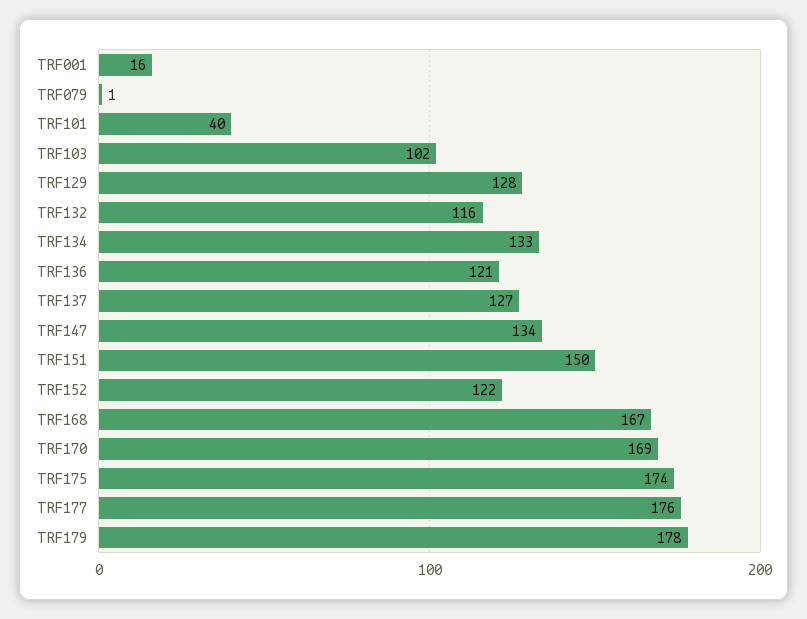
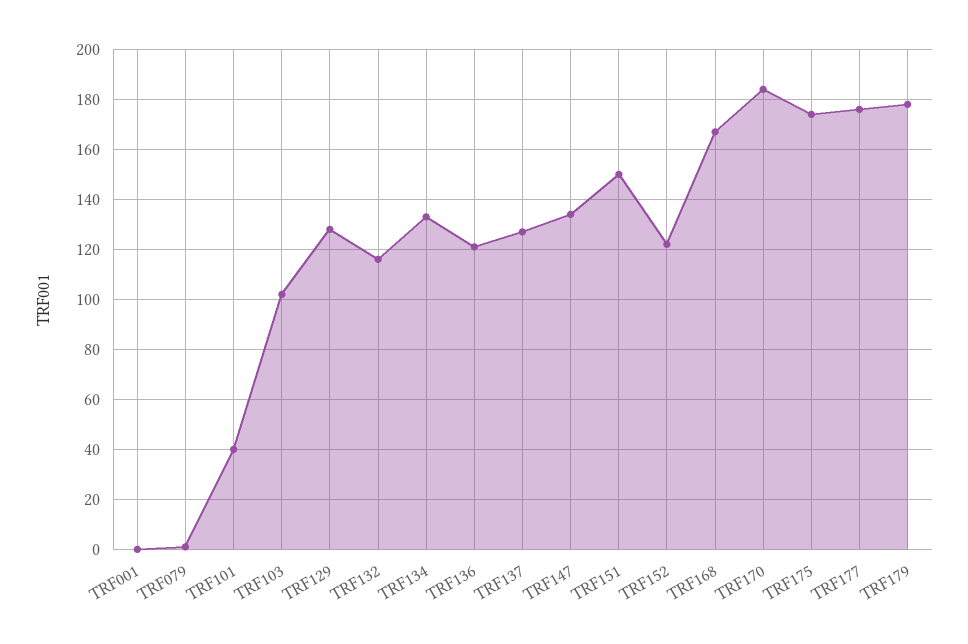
  {
-   "TRF001": 16,
+   "TRF001": 0,
    "TRF079": 1,
    "TRF101": 40,
    "TRF103": 102,
    "TRF129": 128,
    "TRF132": 116,
    "TRF134": 133,
    "TRF136": 121,
    "TRF137": 127,
    "TRF147": 134,
    "TRF151": 150,
    "TRF152": 122,
    "TRF168": 167,
-   "TRF170": 169,
+   "TRF170": 185,
    "TRF175": 174,
    "TRF177": 176,
    "TRF179": 178
  }

